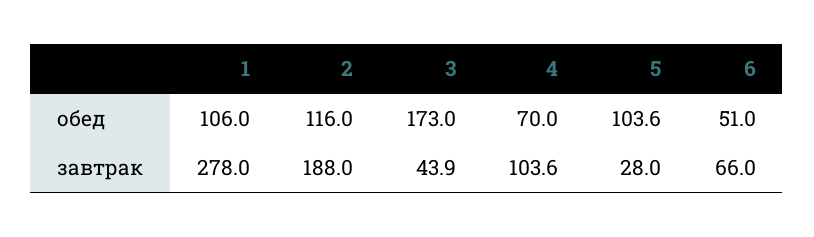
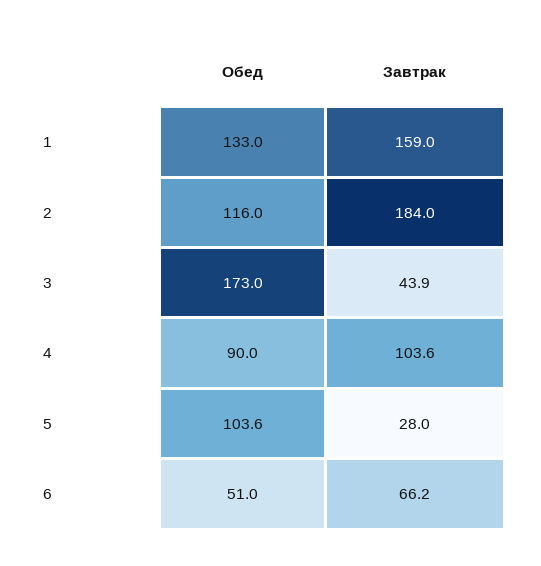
  {
    "1": {
-     "обед": 106,
+     "обед": 133,
-     "завтрак": 278
+     "завтрак": 159
    },
    "2": {
      "обед": 116,
-     "завтрак": 188
+     "завтрак": 184
    },
    "3": {
      "обед": 173,
      "завтрак": 43.9
    },
    "4": {
-     "обед": 70,
+     "обед": 90,
      "завтрак": 103.6
    },
    "5": {
      "обед": 103.6,
      "завтрак": 28
    },
    "6": {
      "обед": 51,
-     "завтрак": 66
+     "завтрак": 66.2
    }
  }

